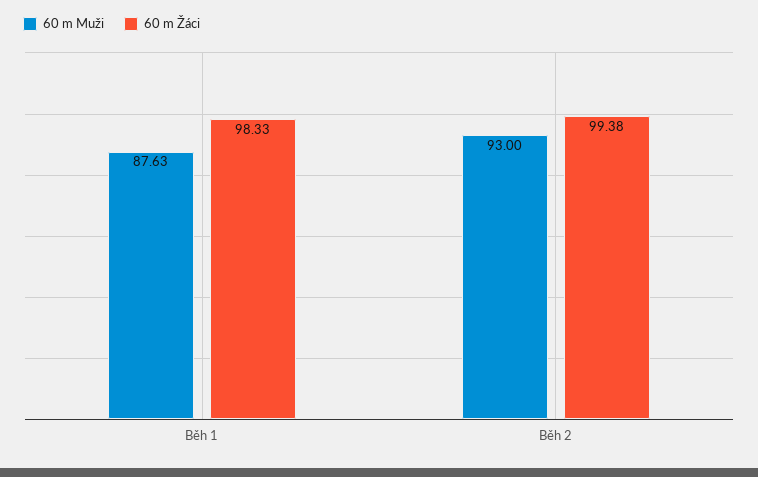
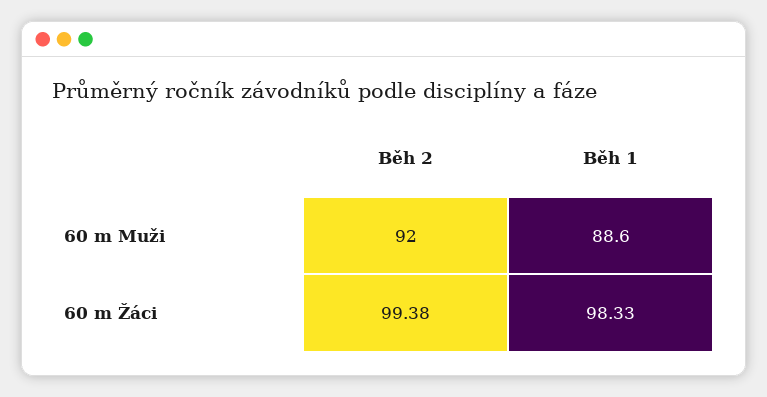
  {
    "60 m Muži": {
-     "Běh 1": 87.63,
+     "Běh 1": 88.6,
-     "Běh 2": 93
+     "Běh 2": 92
    },
    "60 m Žáci": {
      "Běh 1": 98.33,
      "Běh 2": 99.38
    }
  }

